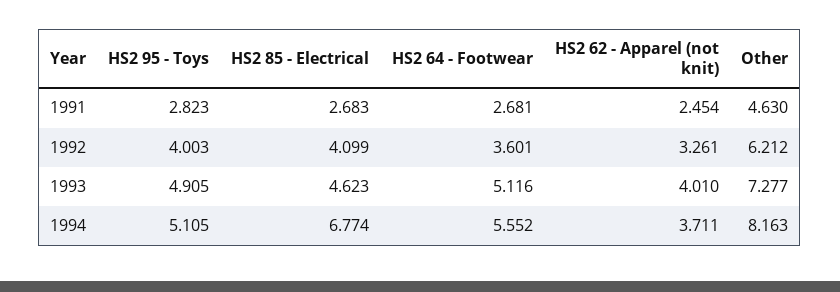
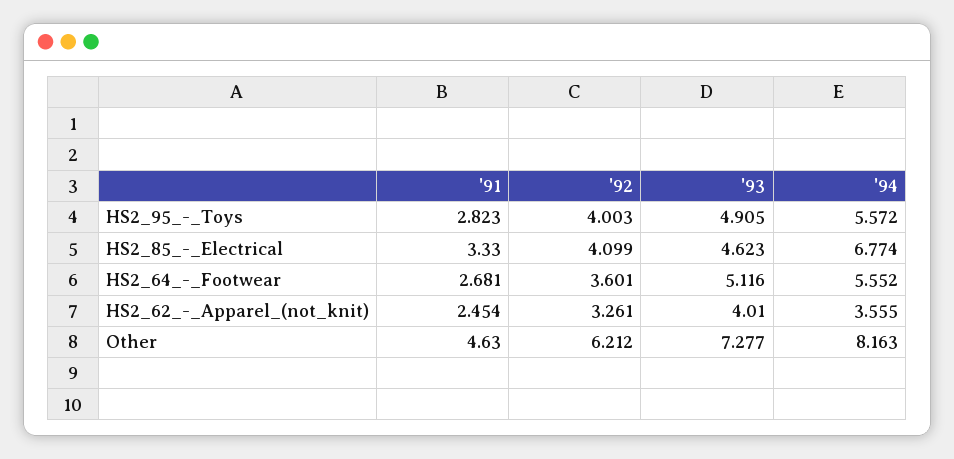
  {
    "HS2 95 - Toys": {
      "1991": 2.823,
      "1992": 4.003,
      "1993": 4.905,
-     "1994": 5.105
+     "1994": 5.572
    },
    "HS2 85 - Electrical": {
-     "1991": 2.683,
+     "1991": 3.33,
      "1992": 4.099,
      "1993": 4.623,
      "1994": 6.774
    },
    "HS2 64 - Footwear": {
      "1991": 2.681,
      "1992": 3.601,
      "1993": 5.116,
      "1994": 5.552
    },
    "HS2 62 - Apparel (not knit)": {
      "1991": 2.454,
      "1992": 3.261,
      "1993": 4.01,
-     "1994": 3.711
+     "1994": 3.555
    },
    "Other": {
      "1991": 4.63,
      "1992": 6.212,
      "1993": 7.277,
      "1994": 8.163
    }
  }

